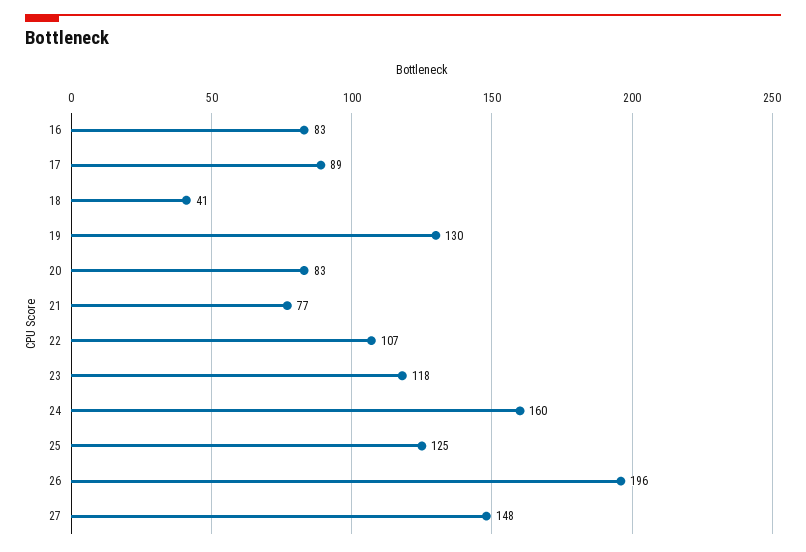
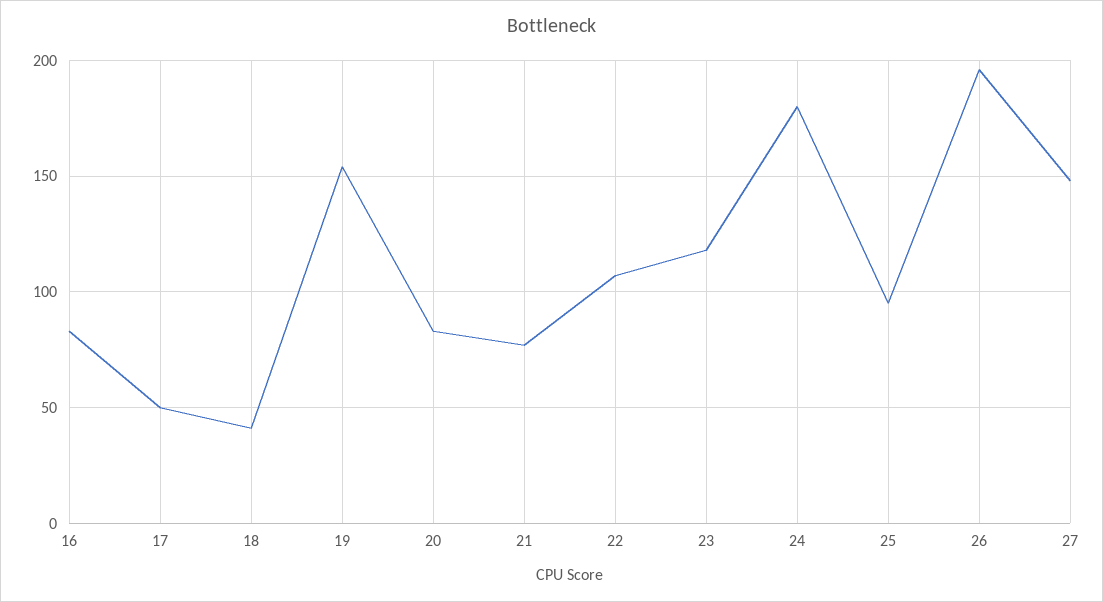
  {
    "16": 83,
-   "17": 89,
+   "17": 50,
    "18": 41,
-   "19": 130,
+   "19": 155,
    "20": 83,
    "21": 77,
    "22": 107,
    "23": 118,
-   "24": 160,
+   "24": 180,
-   "25": 125,
+   "25": 95,
    "26": 196,
    "27": 148
  }

